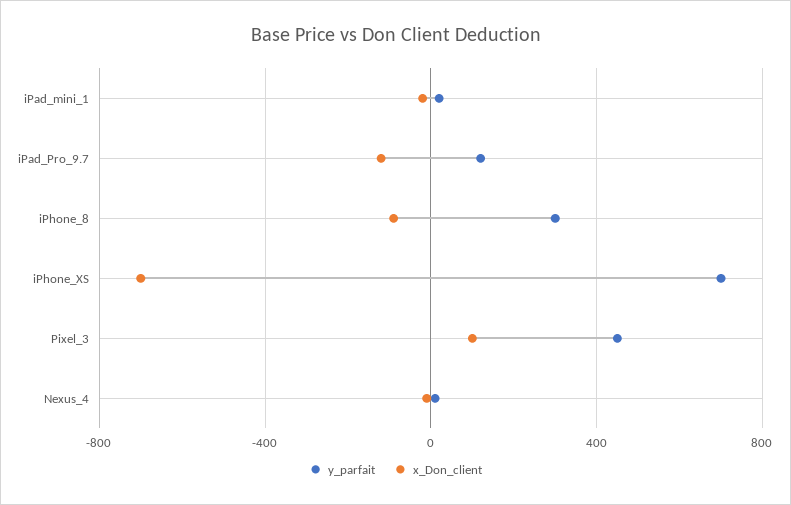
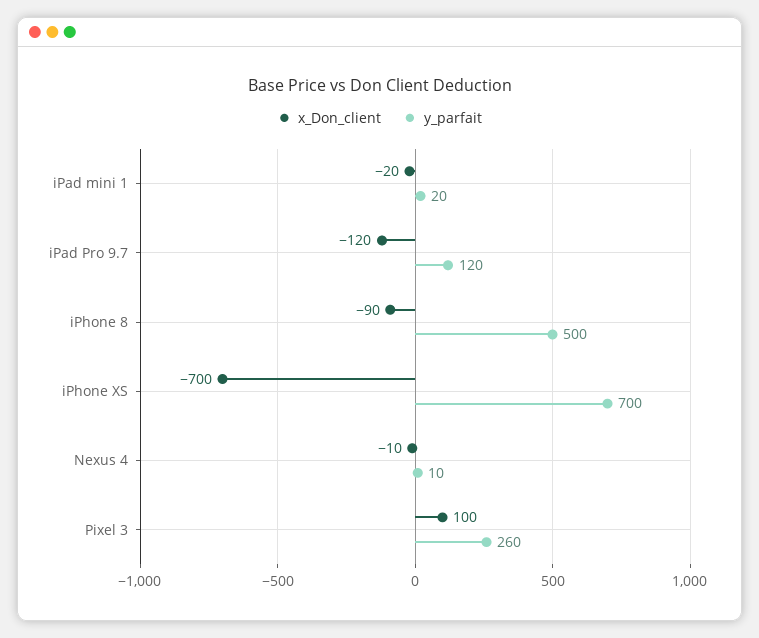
  {
    "y_parfait": {
      "iPad_mini_1": 20,
      "iPad_Pro_9.7": 120,
-     "iPhone_8": 300,
+     "iPhone_8": 500,
      "iPhone_XS": 700,
-     "Pixel_3": 450,
+     "Pixel_3": 260,
      "Nexus_4": 10
    },
    "x_Don_client": {
      "iPad_mini_1": -20,
      "iPad_Pro_9.7": -120,
      "iPhone_8": -90,
      "iPhone_XS": -700,
      "Pixel_3": 100,
      "Nexus_4": -10
    }
  }

